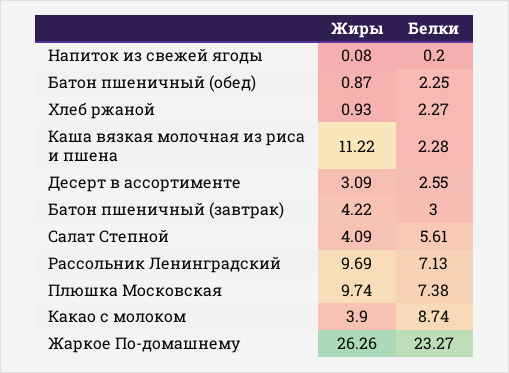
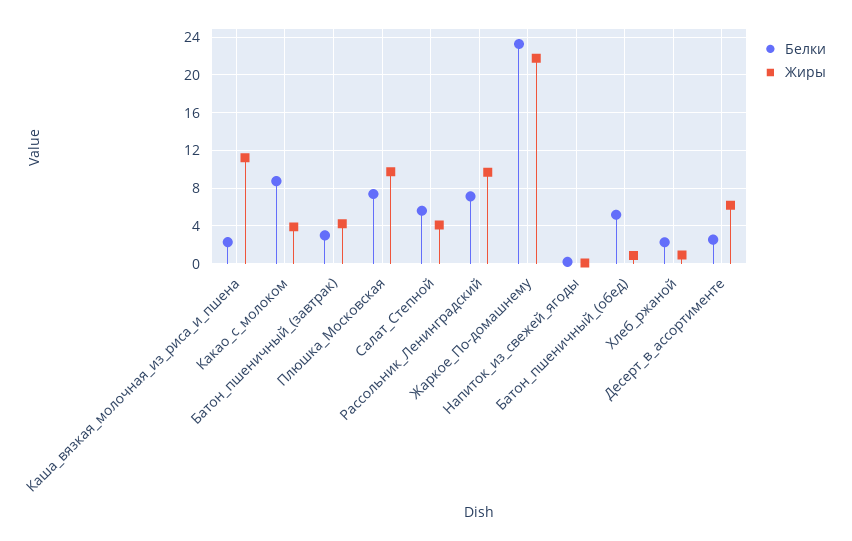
  {
    "Жиры": {
      "Напиток из свежей ягоды": 0.08,
      "Батон пшеничный (обед)": 0.87,
      "Хлеб ржаной": 0.93,
      "Каша вязкая молочная из риса и пшена": 11.22,
-     "Десерт в ассортименте": 3.09,
+     "Десерт в ассортименте": 6,
      "Батон пшеничный (завтрак)": 4.22,
      "Салат Степной": 4.09,
      "Рассольник Ленинградский": 9.69,
      "Плюшка Московская": 9.74,
      "Какао с молоком": 3.9,
-     "Жаркое По-домашнему": 26.26
+     "Жаркое По-домашнему": 22
    },
    "Белки": {
      "Напиток из свежей ягоды": 0.2,
-     "Батон пшеничный (обед)": 2.25,
+     "Батон пшеничный (обед)": 5,
      "Хлеб ржаной": 2.27,
      "Каша вязкая молочная из риса и пшена": 2.28,
      "Десерт в ассортименте": 2.55,
      "Батон пшеничный (завтрак)": 3,
      "Салат Степной": 5.61,
      "Рассольник Ленинградский": 7.13,
      "Плюшка Московская": 7.38,
      "Какао с молоком": 8.74,
      "Жаркое По-домашнему": 23.27
    }
  }

